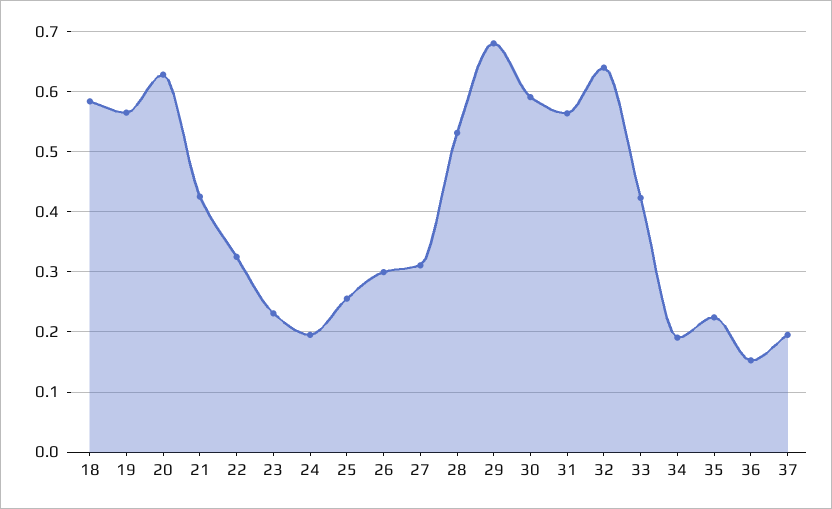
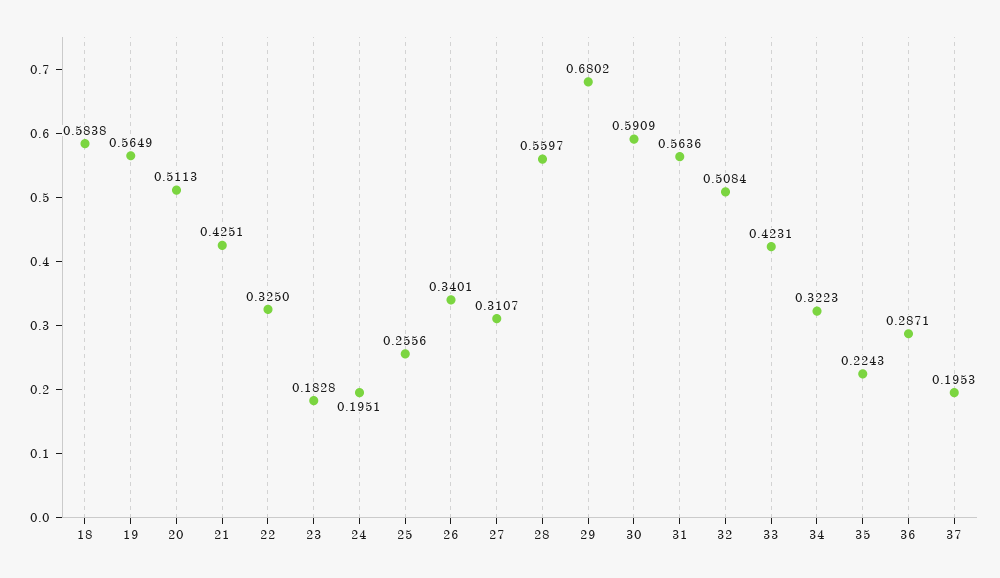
  {
    "18": 0.5838,
    "19": 0.5649,
-   "20": 0.63,
+   "20": 0.5113,
    "21": 0.4251,
    "22": 0.325,
-   "23": 0.23,
+   "23": 0.1828,
    "24": 0.1951,
    "25": 0.2556,
-   "26": 0.3,
+   "26": 0.3401,
    "27": 0.3107,
-   "28": 0.53,
+   "28": 0.5597,
    "29": 0.6802,
    "30": 0.5909,
    "31": 0.5636,
-   "32": 0.64,
+   "32": 0.5084,
    "33": 0.4231,
-   "34": 0.19,
+   "34": 0.3223,
    "35": 0.2243,
-   "36": 0.15,
+   "36": 0.2871,
    "37": 0.1953
  }

